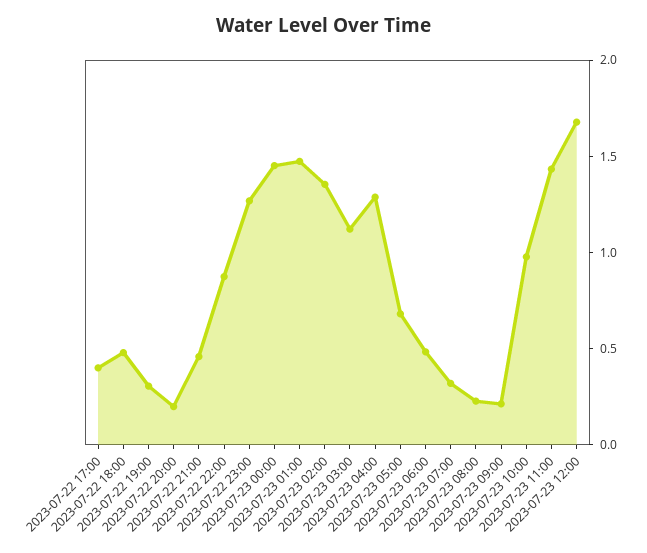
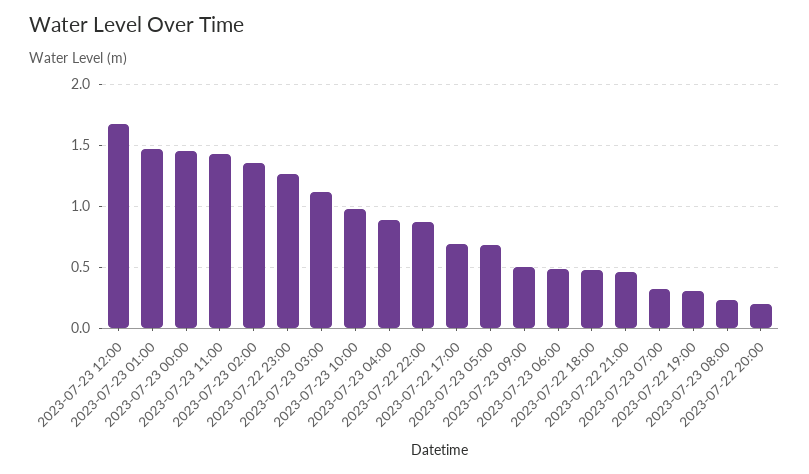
  {
-   "2023-07-22 17:00": 0.4,
+   "2023-07-22 17:00": 0.7,
    "2023-07-22 18:00": 0.5,
    "2023-07-22 19:00": 0.3,
    "2023-07-22 20:00": 0.2,
    "2023-07-22 21:00": 0.45,
    "2023-07-22 22:00": 0.85,
    "2023-07-22 23:00": 1.25,
    "2023-07-23 00:00": 1.45,
    "2023-07-23 01:00": 1.45,
    "2023-07-23 02:00": 1.35,
    "2023-07-23 03:00": 1.1,
-   "2023-07-23 04:00": 1.3,
+   "2023-07-23 04:00": 0.9,
    "2023-07-23 05:00": 0.7,
    "2023-07-23 06:00": 0.5,
    "2023-07-23 07:00": 0.3,
    "2023-07-23 08:00": 0.25,
-   "2023-07-23 09:00": 0.2,
+   "2023-07-23 09:00": 0.5,
    "2023-07-23 10:00": 1,
    "2023-07-23 11:00": 1.45,
    "2023-07-23 12:00": 1.7
  }

